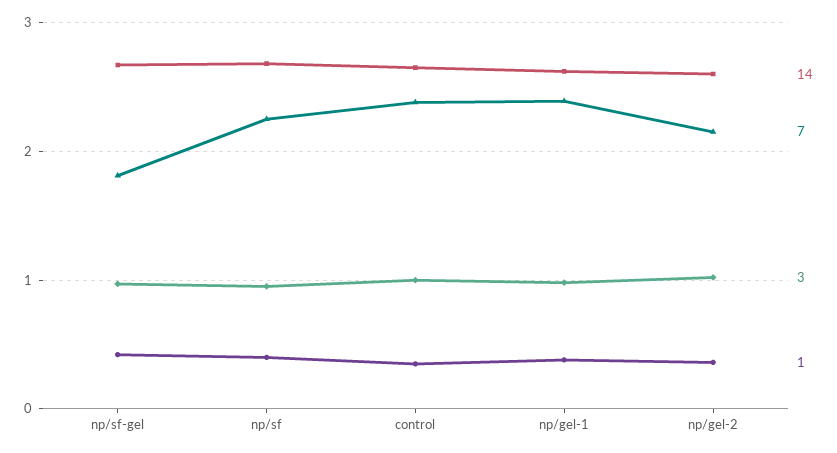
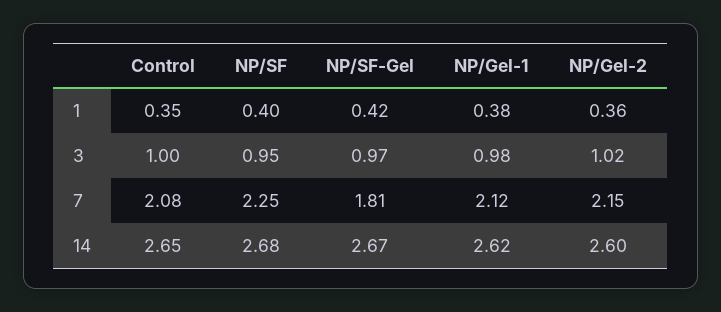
  {
    "14": {
      "np/sf-gel": 2.67,
      "np/sf": 2.68,
      "control": 2.65,
      "np/gel-1": 2.62,
      "np/gel-2": 2.6
    },
    "7": {
      "np/sf-gel": 1.81,
      "np/sf": 2.25,
-     "control": 2.4,
+     "control": 2.08,
-     "np/gel-1": 2.4,
+     "np/gel-1": 2.12,
      "np/gel-2": 2.15
    },
    "3": {
      "np/sf-gel": 0.97,
      "np/sf": 0.95,
      "control": 1,
      "np/gel-1": 0.98,
      "np/gel-2": 1.02
    },
    "1": {
      "np/sf-gel": 0.42,
      "np/sf": 0.4,
      "control": 0.35,
      "np/gel-1": 0.38,
      "np/gel-2": 0.36
    }
  }

